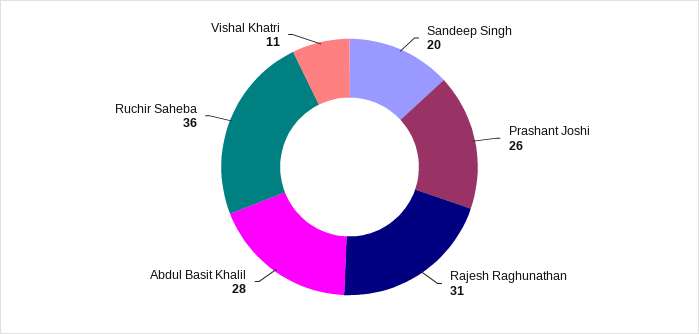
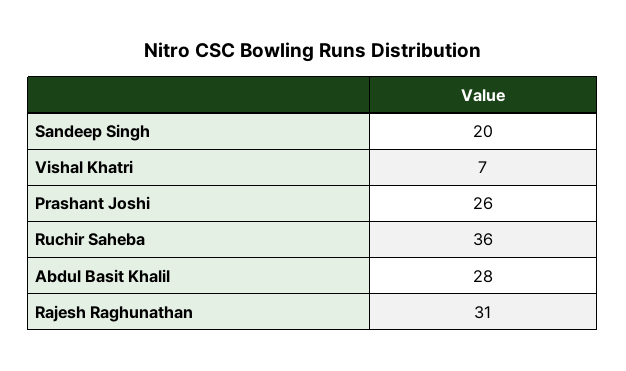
  {
    "Sandeep Singh": 20,
    "Prashant Joshi": 26,
    "Rajesh Raghunathan": 31,
    "Abdul Basit Khalil": 28,
    "Ruchir Saheba": 36,
-   "Vishal Khatri": 11
+   "Vishal Khatri": 7
  }

